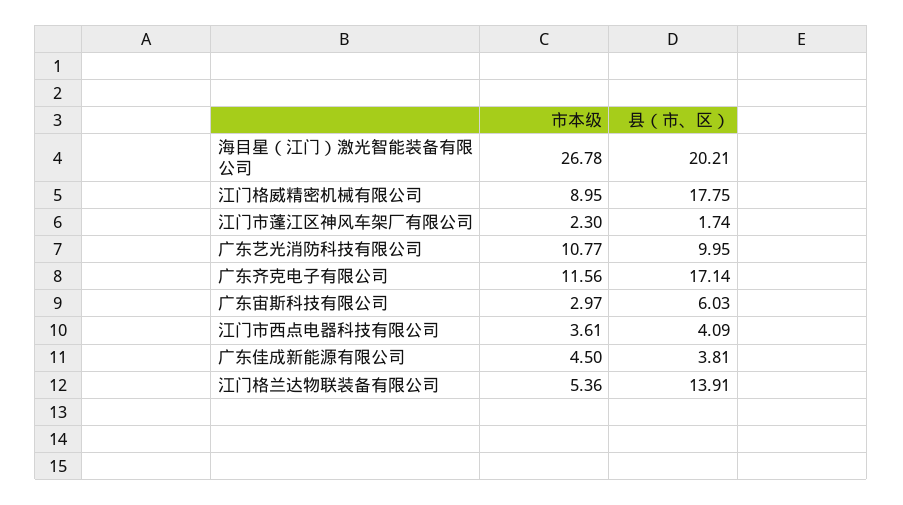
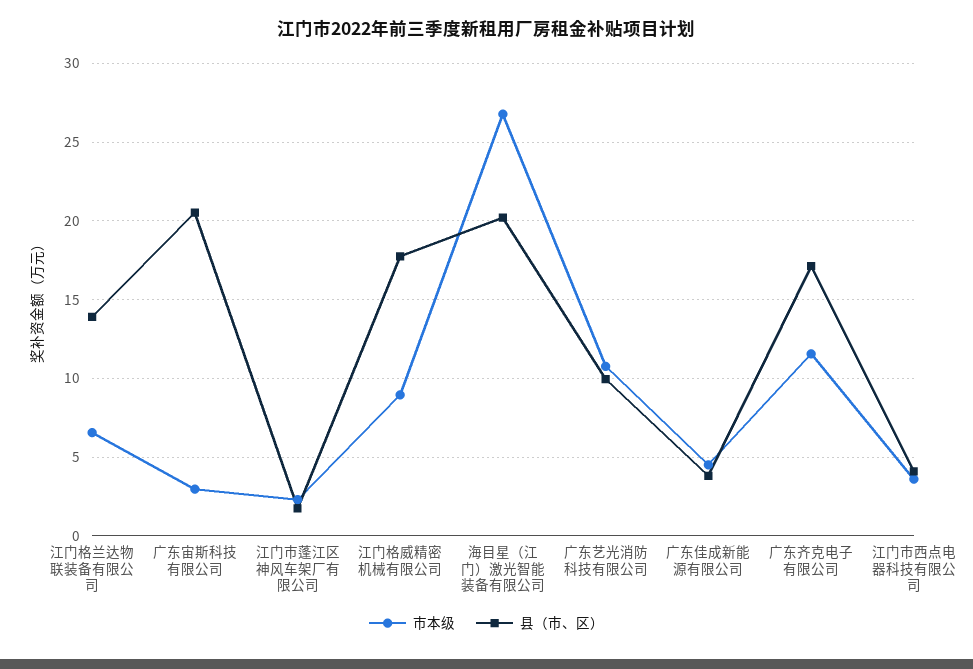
  {
    "市本级": {
      "海目星（江门）激光智能装备有限公司": 26.78,
      "江门格威精密机械有限公司": 8.95,
      "江门市蓬江区神风车架厂有限公司": 2.3,
      "广东艺光消防科技有限公司": 10.77,
      "广东齐克电子有限公司": 11.56,
      "广东宙斯科技有限公司": 2.97,
      "江门市西点电器科技有限公司": 3.61,
      "广东佳成新能源有限公司": 4.5,
-     "江门格兰达物联装备有限公司": 5.36
+     "江门格兰达物联装备有限公司": 6.5
    },
    "县（市、区）": {
      "海目星（江门）激光智能装备有限公司": 20.21,
      "江门格威精密机械有限公司": 17.75,
      "江门市蓬江区神风车架厂有限公司": 1.74,
      "广东艺光消防科技有限公司": 9.95,
      "广东齐克电子有限公司": 17.14,
-     "广东宙斯科技有限公司": 6.03,
+     "广东宙斯科技有限公司": 20.5,
      "江门市西点电器科技有限公司": 4.09,
      "广东佳成新能源有限公司": 3.81,
      "江门格兰达物联装备有限公司": 13.91
    }
  }

